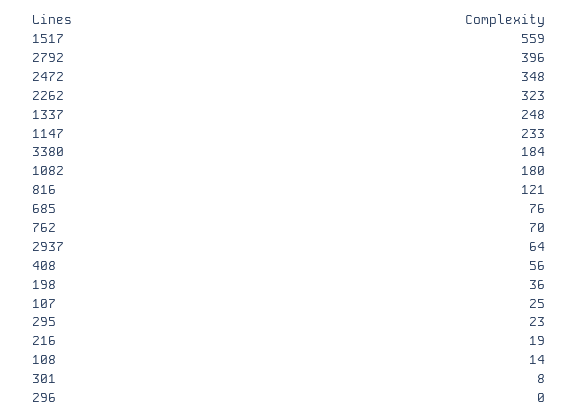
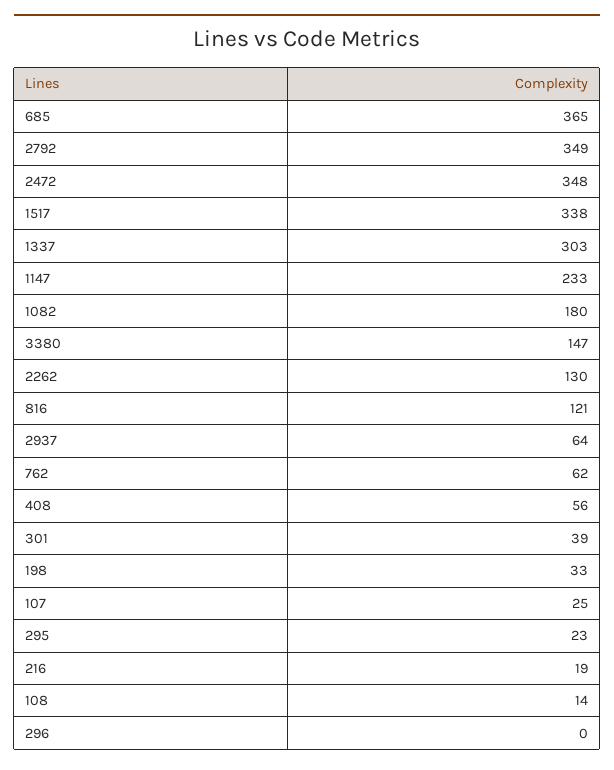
  {
-   "1517": 559,
+   "1517": 338,
-   "2792": 396,
+   "2792": 349,
    "2472": 348,
-   "2262": 323,
+   "2262": 130,
-   "1337": 248,
+   "1337": 303,
    "1147": 233,
-   "3380": 184,
+   "3380": 147,
    "1082": 180,
    "816": 121,
-   "685": 76,
+   "685": 365,
-   "762": 70,
+   "762": 62,
    "2937": 64,
    "408": 56,
-   "198": 36,
+   "198": 33,
    "107": 25,
    "295": 23,
    "216": 19,
    "108": 14,
-   "301": 8,
+   "301": 39,
    "296": 0
  }

